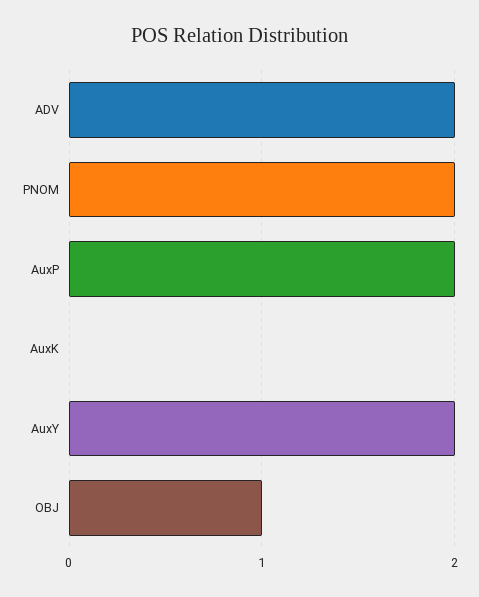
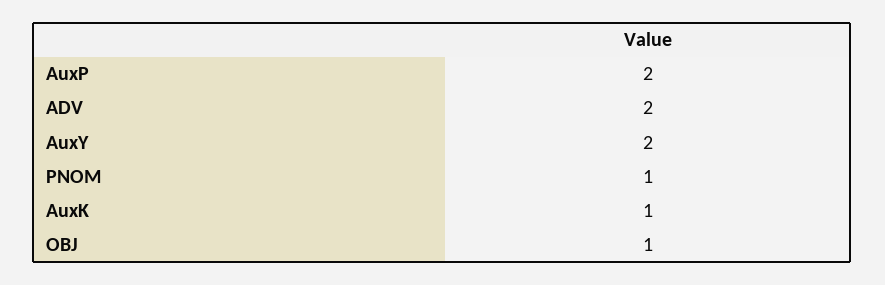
  {
    "ADV": 2,
-   "PNOM": 2,
+   "PNOM": 1,
    "AuxP": 2,
-   "AuxK": 0,
+   "AuxK": 1,
    "AuxY": 2,
    "OBJ": 1
  }

